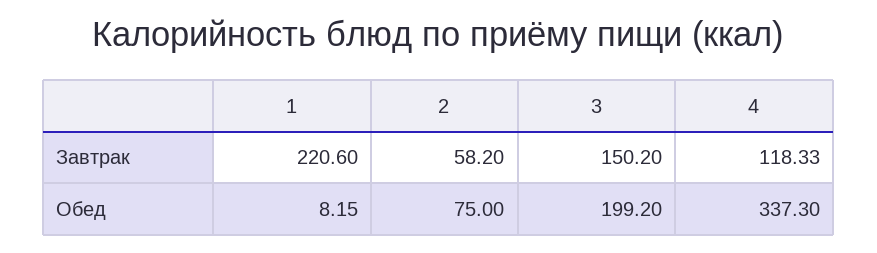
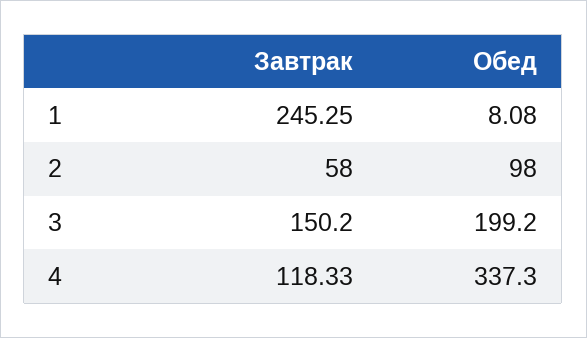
  {
    "1": {
-     "Завтрак": 220.6,
+     "Завтрак": 245.25,
-     "Обед": 8.15
+     "Обед": 8.08
    },
    "2": {
-     "Завтрак": 58.2,
+     "Завтрак": 58,
-     "Обед": 75
+     "Обед": 98
    },
    "3": {
      "Завтрак": 150.2,
      "Обед": 199.2
    },
    "4": {
      "Завтрак": 118.33,
      "Обед": 337.3
    }
  }

